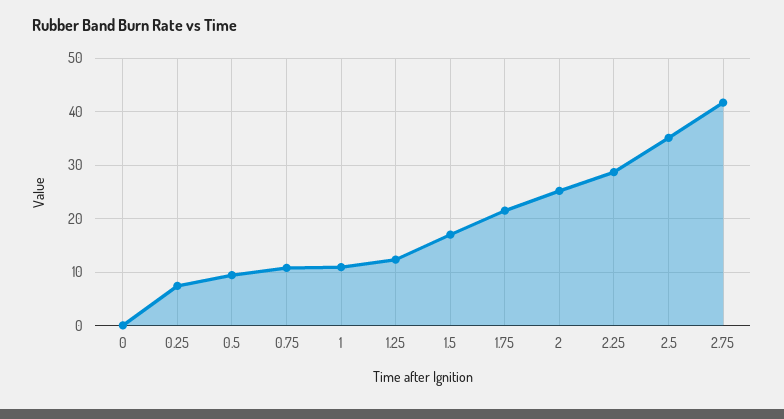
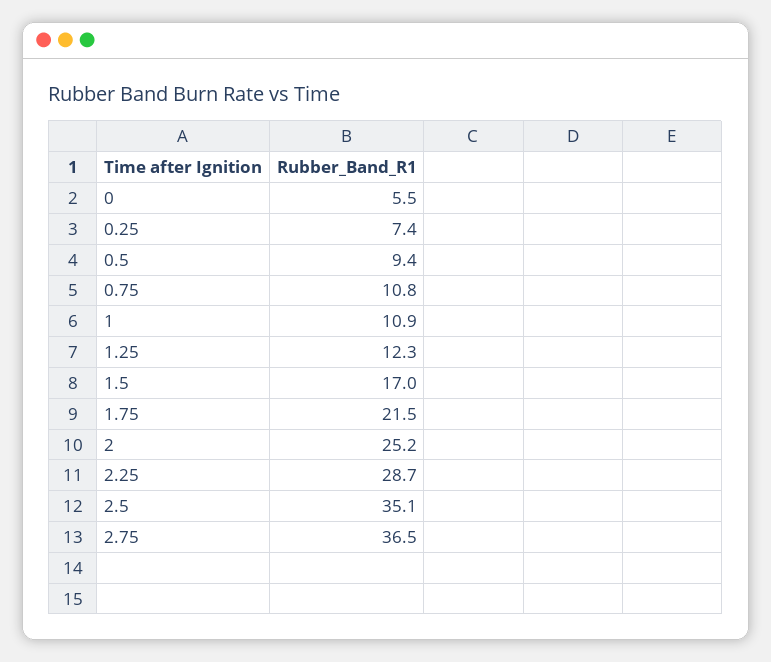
  {
-   "0": 0,
+   "0": 5.5,
    "0.25": 7.4,
    "0.5": 9.4,
    "0.75": 10.8,
    "1": 10.9,
    "1.25": 12.3,
    "1.5": 17,
    "1.75": 21.5,
    "2": 25.2,
    "2.25": 28.7,
    "2.5": 35.1,
-   "2.75": 42
+   "2.75": 36.5
  }

